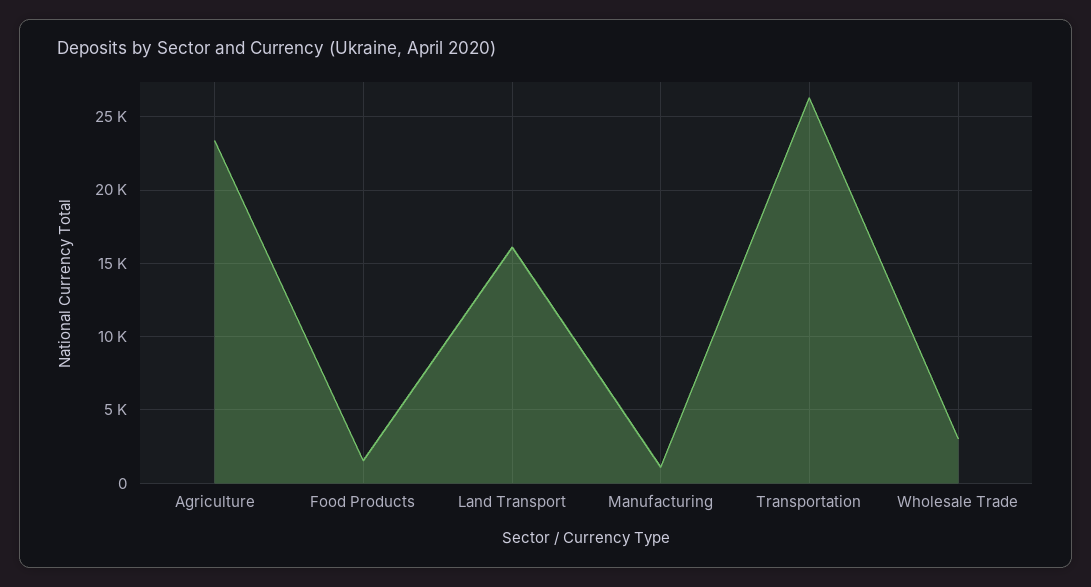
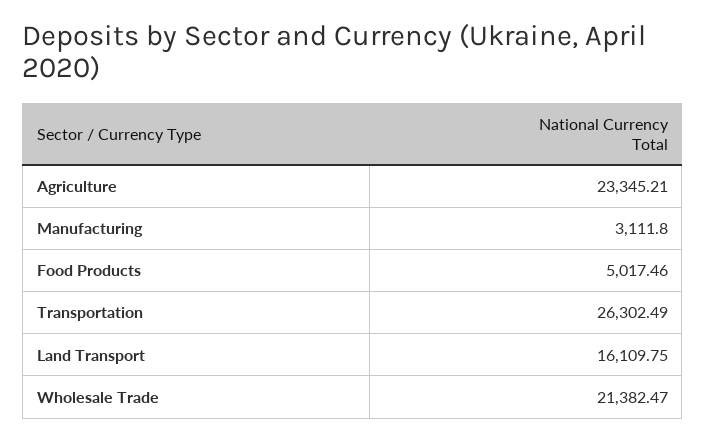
  {
    "Agriculture": 23345.21,
-   "Food Products": 1500,
+   "Food Products": 5017.46,
    "Land Transport": 16109.75,
-   "Manufacturing": 1000,
+   "Manufacturing": 3111.8,
    "Transportation": 26302.49,
-   "Wholesale Trade": 3000
+   "Wholesale Trade": 21382.47
  }

